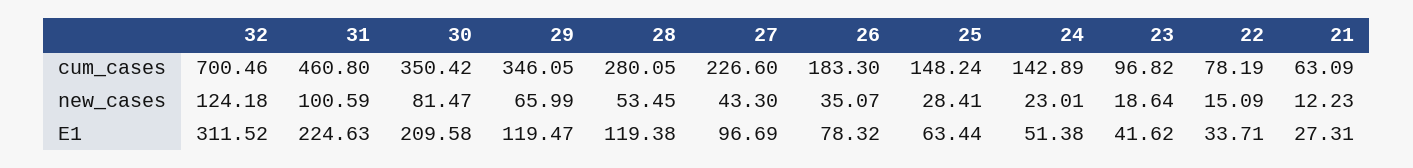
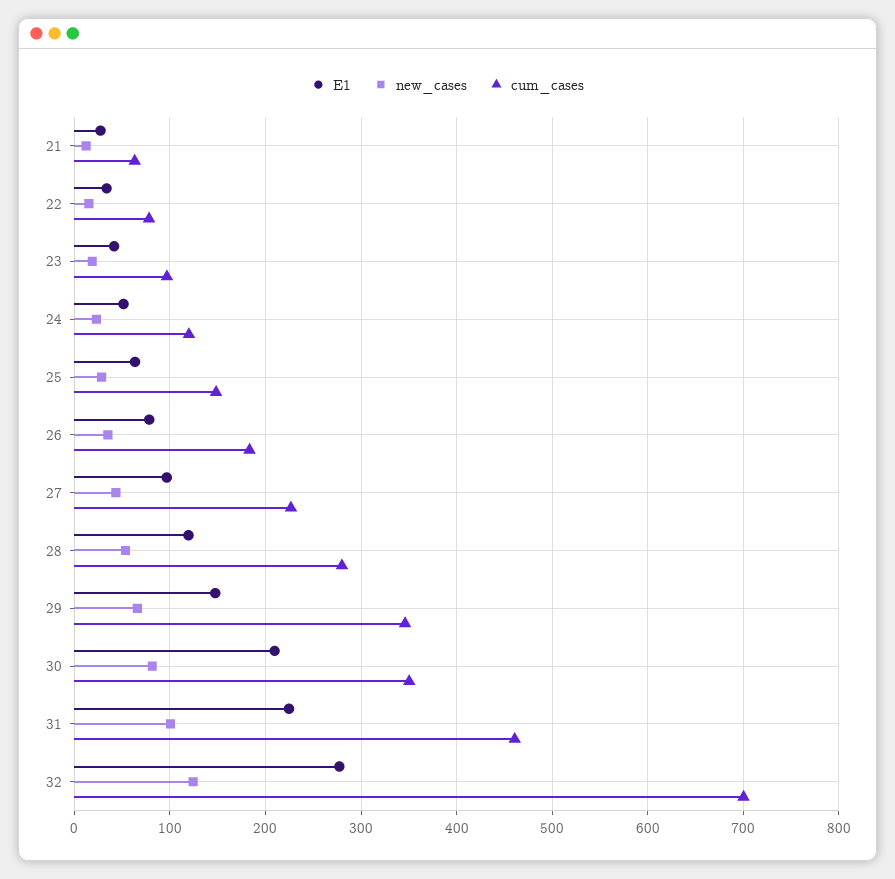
  {
    "cum_cases": {
      "32": 700.46,
      "31": 460.8,
      "30": 350.42,
      "29": 346.05,
      "28": 280.05,
      "27": 226.6,
      "26": 183.3,
      "25": 148.24,
-     "24": 142.89,
+     "24": 120,
      "23": 96.82,
      "22": 78.19,
      "21": 63.09
    },
    "new_cases": {
      "32": 124.18,
      "31": 100.59,
      "30": 81.47,
      "29": 65.99,
      "28": 53.45,
      "27": 43.3,
      "26": 35.07,
      "25": 28.41,
      "24": 23.01,
      "23": 18.64,
      "22": 15.09,
      "21": 12.23
    },
    "E1": {
-     "32": 311.52,
+     "32": 280,
      "31": 224.63,
      "30": 209.58,
-     "29": 119.47,
+     "29": 150,
      "28": 119.38,
      "27": 96.69,
      "26": 78.32,
      "25": 63.44,
      "24": 51.38,
      "23": 41.62,
      "22": 33.71,
      "21": 27.31
    }
  }

